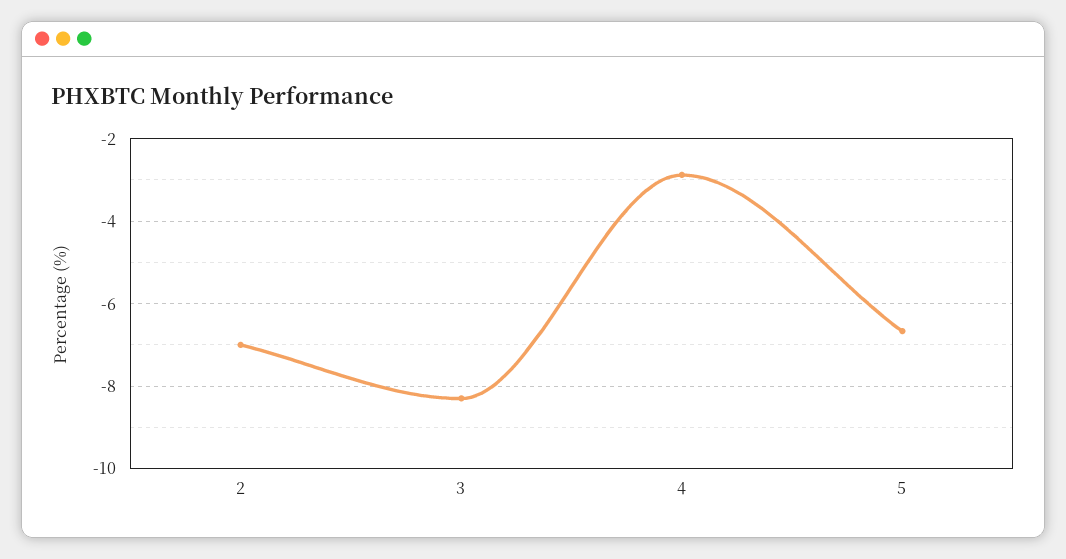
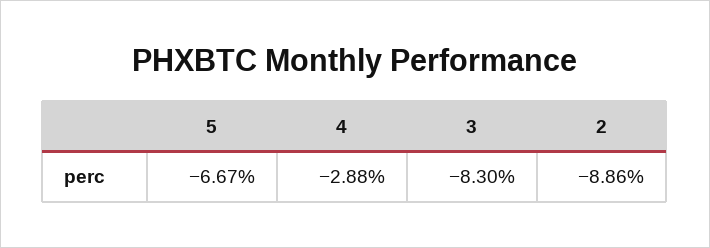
  {
-   "2": -7,
+   "2": -8.86,
    "3": -8.3,
    "4": -2.88,
    "5": -6.67
  }

